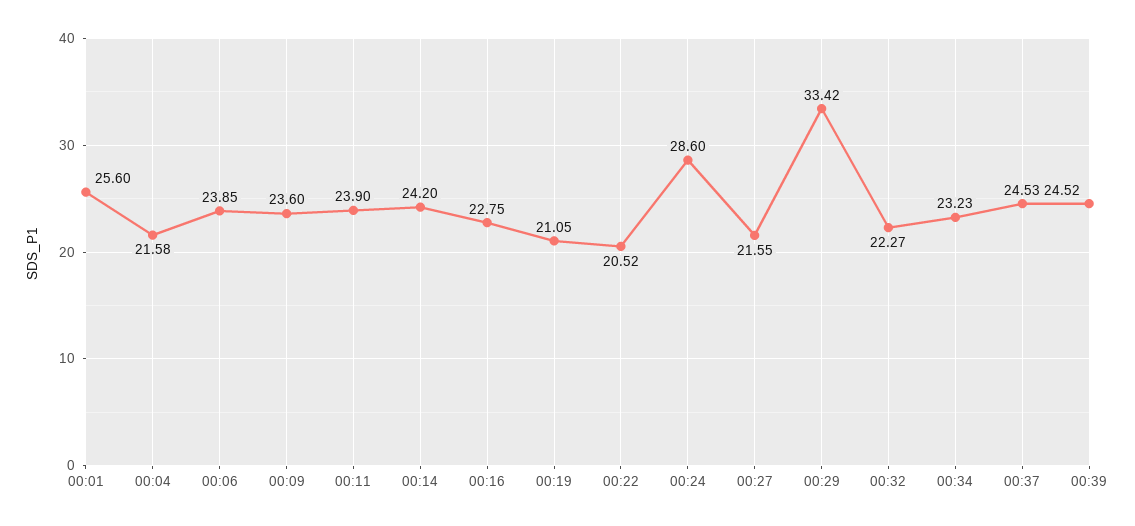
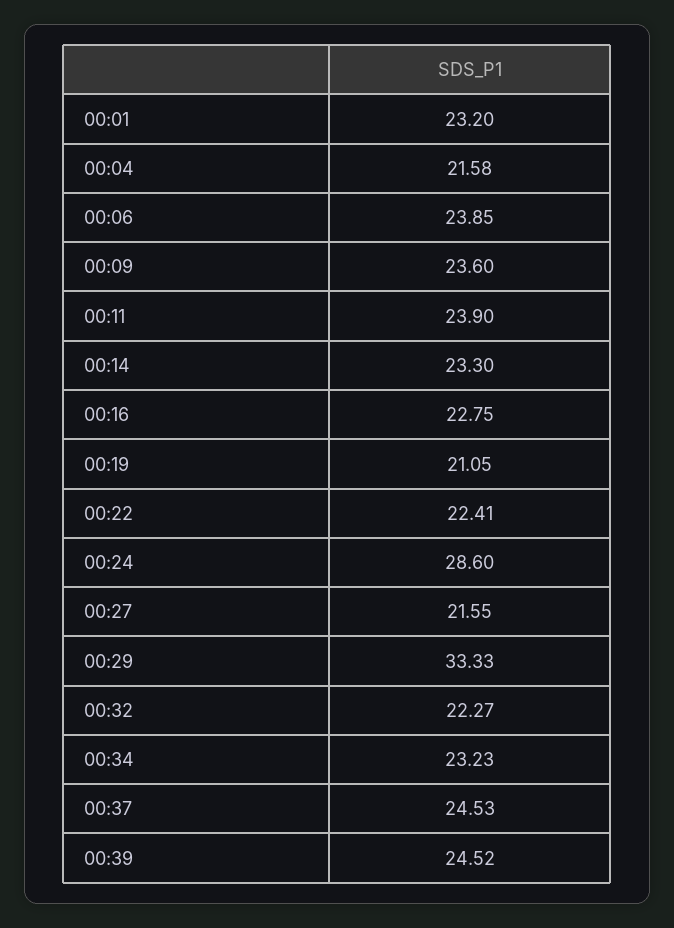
  {
-   "00:01": 25.6,
+   "00:01": 23.2,
    "00:04": 21.58,
    "00:06": 23.85,
    "00:09": 23.6,
    "00:11": 23.9,
-   "00:14": 24.2,
+   "00:14": 23.3,
    "00:16": 22.75,
    "00:19": 21.05,
-   "00:22": 20.52,
+   "00:22": 22.41,
    "00:24": 28.6,
    "00:27": 21.55,
-   "00:29": 33.42,
+   "00:29": 33.33,
    "00:32": 22.27,
    "00:34": 23.23,
    "00:37": 24.53,
    "00:39": 24.52
  }

